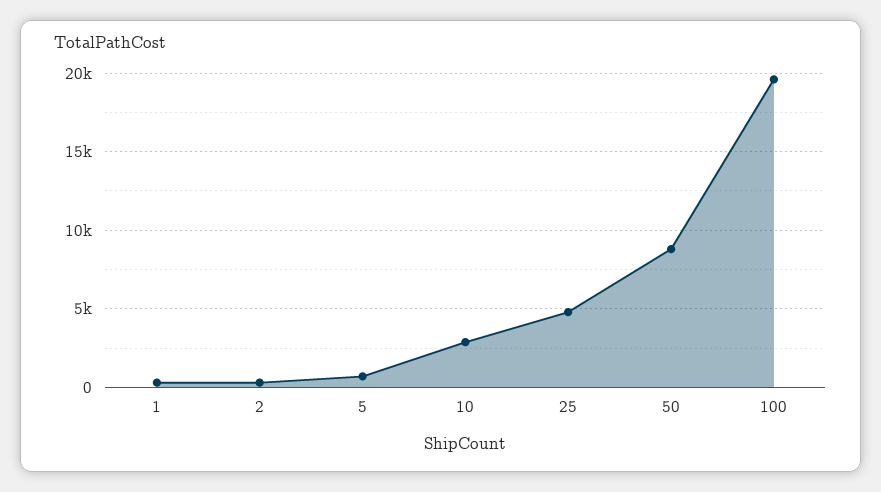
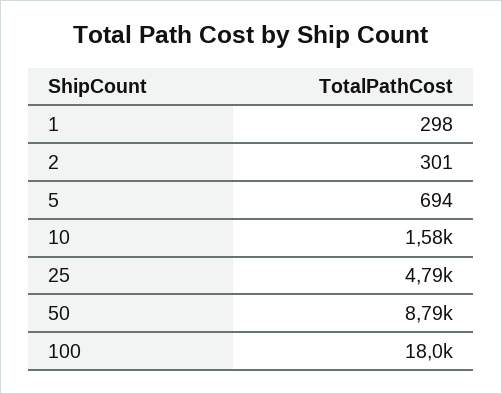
  {
    "1": 298,
    "2": 301,
    "5": 694,
-   "10": 3000,
+   "10": 1580,
    "25": 4790,
    "50": 8790,
-   "100": 19500
+   "100": 18000
  }

